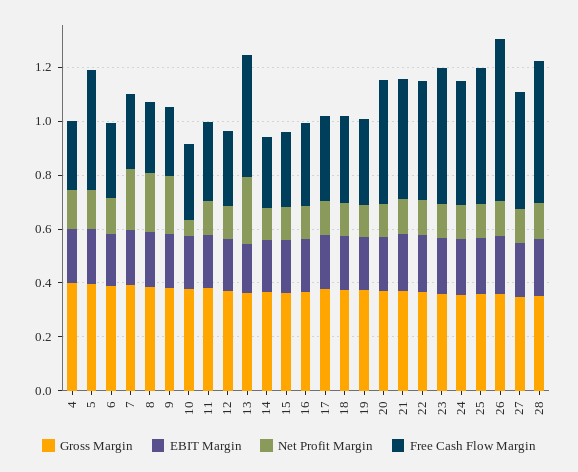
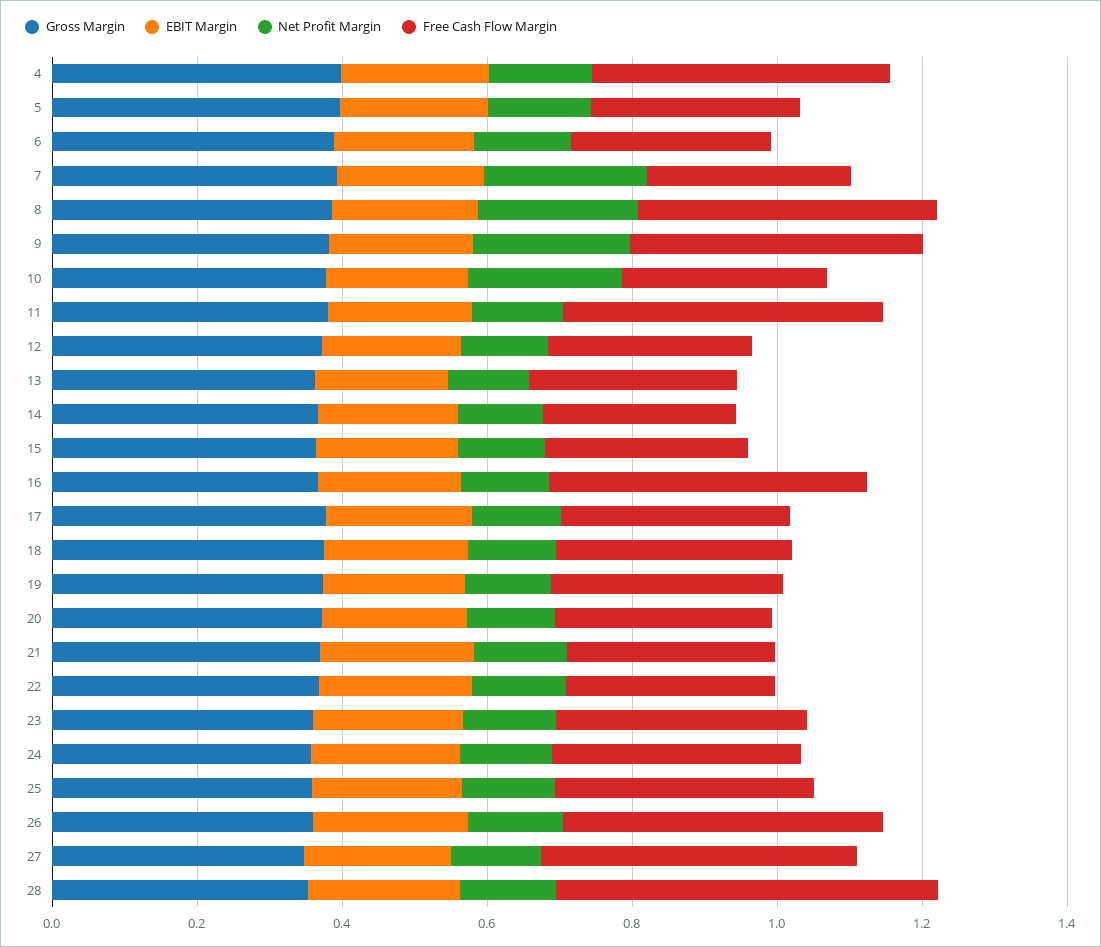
  {
    "Gross Margin": {
      "4": 0.4,
      "5": 0.4,
      "6": 0.4,
      "7": 0.4,
      "8": 0.4,
      "9": 0.4,
      "10": 0.4,
      "11": 0.4,
      "12": 0.35,
      "13": 0.35,
      "14": 0.35,
      "15": 0.35,
      "16": 0.35,
      "17": 0.4,
      "18": 0.35,
      "19": 0.35,
      "20": 0.35,
      "21": 0.35,
      "22": 0.35,
      "23": 0.35,
      "24": 0.35,
      "25": 0.35,
      "26": 0.35,
      "27": 0.35,
      "28": 0.35
    },
    "EBIT Margin": {
      "4": 0.2,
      "5": 0.2,
      "6": 0.2,
      "7": 0.2,
      "8": 0.2,
      "9": 0.2,
      "10": 0.2,
      "11": 0.2,
      "12": 0.2,
      "13": 0.2,
      "14": 0.2,
      "15": 0.2,
      "16": 0.2,
      "17": 0.2,
      "18": 0.2,
      "19": 0.2,
      "20": 0.2,
      "21": 0.2,
      "22": 0.2,
      "23": 0.2,
      "24": 0.2,
      "25": 0.2,
      "26": 0.2,
      "27": 0.2,
      "28": 0.2
    },
    "Net Profit Margin": {
      "4": 0.15,
      "5": 0.15,
      "6": 0.15,
      "7": 0.25,
      "8": 0.2,
      "9": 0.2,
-     "10": 0.05,
+     "10": 0.2,
      "11": 0.1,
      "12": 0.1,
-     "13": 0.25,
+     "13": 0.1,
      "14": 0.1,
      "15": 0.1,
      "16": 0.1,
      "17": 0.1,
      "18": 0.1,
      "19": 0.1,
      "20": 0.1,
      "21": 0.15,
      "22": 0.15,
      "23": 0.15,
      "24": 0.15,
      "25": 0.15,
      "26": 0.15,
      "27": 0.15,
      "28": 0.15
    },
    "Free Cash Flow Margin": {
-     "4": 0.25,
+     "4": 0.4,
-     "5": 0.45,
+     "5": 0.3,
      "6": 0.3,
      "7": 0.3,
-     "8": 0.25,
+     "8": 0.4,
-     "9": 0.25,
+     "9": 0.4,
      "10": 0.3,
-     "11": 0.3,
+     "11": 0.45,
      "12": 0.3,
-     "13": 0.45,
+     "13": 0.3,
      "14": 0.25,
      "15": 0.3,
-     "16": 0.3,
+     "16": 0.45,
      "17": 0.3,
      "18": 0.3,
      "19": 0.3,
-     "20": 0.45,
+     "20": 0.3,
-     "21": 0.45,
+     "21": 0.3,
-     "22": 0.45,
+     "22": 0.3,
-     "23": 0.5,
+     "23": 0.35,
-     "24": 0.45,
+     "24": 0.35,
-     "25": 0.5,
+     "25": 0.35,
-     "26": 0.6,
+     "26": 0.45,
      "27": 0.45,
      "28": 0.55
    }
  }

